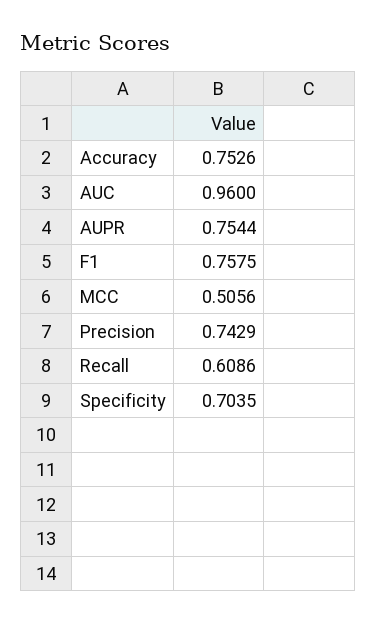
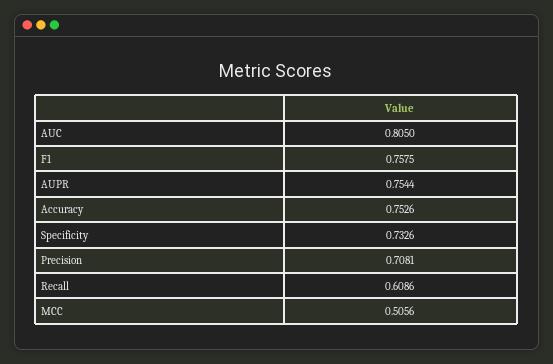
  {
    "Accuracy": 0.7526,
-   "AUC": 0.96,
+   "AUC": 0.805,
    "AUPR": 0.7544,
    "F1": 0.7575,
    "MCC": 0.5056,
-   "Precision": 0.7429,
+   "Precision": 0.7081,
    "Recall": 0.6086,
-   "Specificity": 0.7035
+   "Specificity": 0.7326
  }

